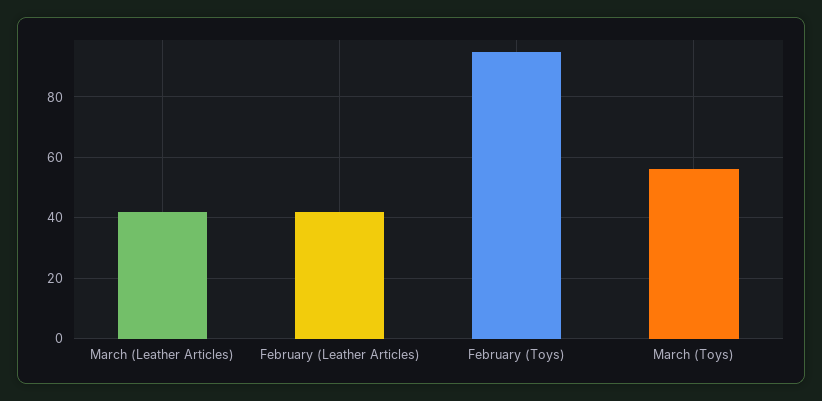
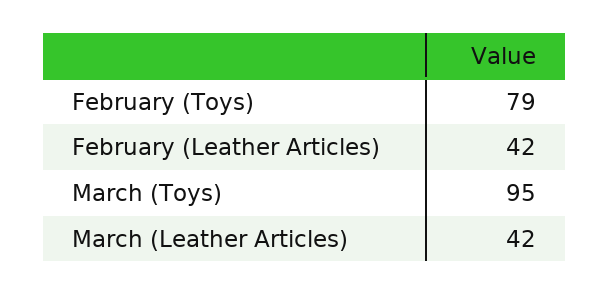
  {
    "March (Leather Articles)": 42,
    "February (Leather Articles)": 42,
-   "February (Toys)": 95,
+   "February (Toys)": 79,
-   "March (Toys)": 55
+   "March (Toys)": 95
  }

